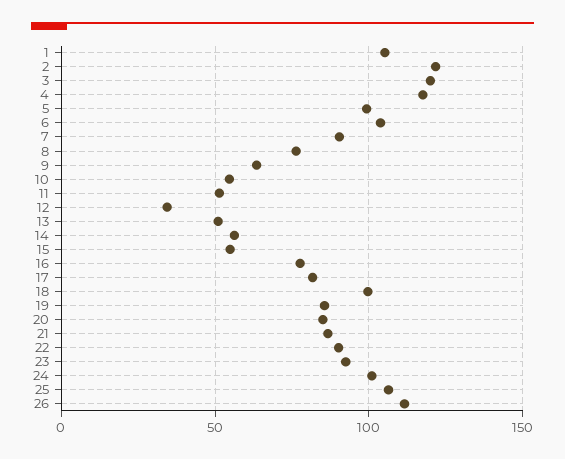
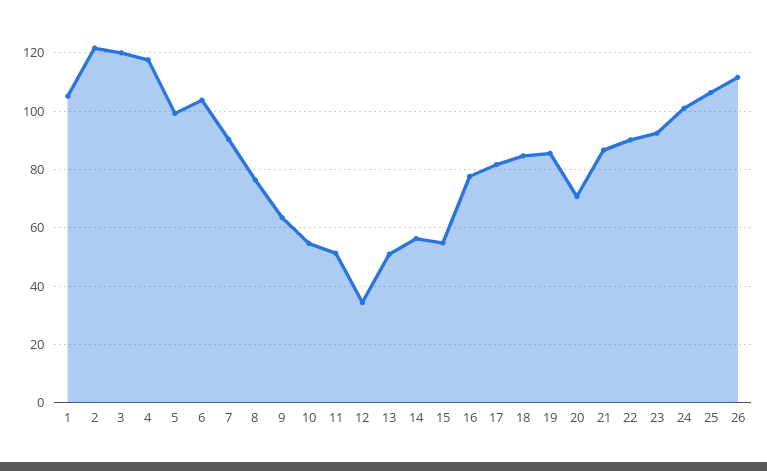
  {
    "1": 105,
    "2": 122.5,
    "3": 120,
    "4": 117.5,
    "5": 100,
    "6": 105,
    "7": 90,
    "8": 77.5,
    "9": 62.5,
    "10": 55,
    "11": 52.5,
    "12": 35,
    "13": 50,
    "14": 57.5,
    "15": 55,
    "16": 77.5,
    "17": 82.5,
-   "18": 100,
+   "18": 85,
    "19": 85,
-   "20": 85,
+   "20": 70,
    "21": 87.5,
    "22": 90,
    "23": 92.5,
    "24": 100,
    "25": 107.5,
    "26": 112.5
  }

